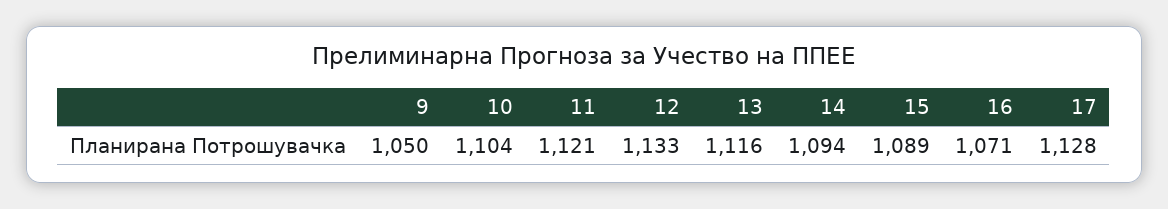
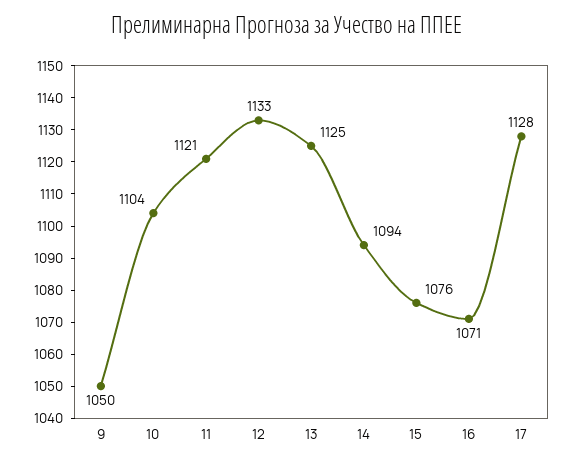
  {
    "9": 1050,
    "10": 1104,
    "11": 1121,
    "12": 1133,
-   "13": 1116,
+   "13": 1125,
    "14": 1094,
-   "15": 1089,
+   "15": 1076,
    "16": 1071,
    "17": 1128
  }

